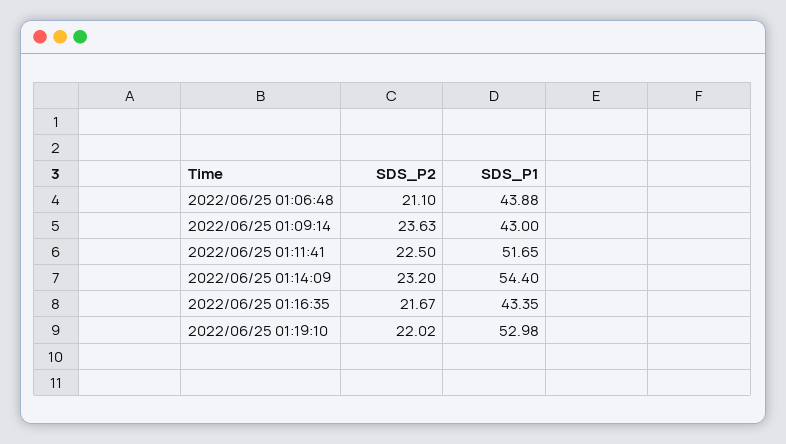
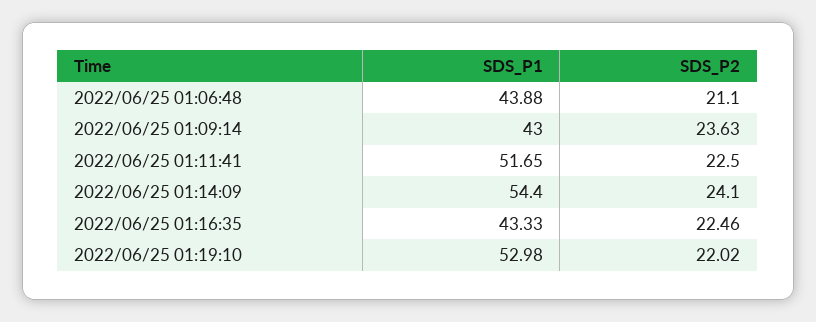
  {
    "SDS_P2": {
      "2022/06/25 01:06:48": 21.1,
      "2022/06/25 01:09:14": 23.63,
      "2022/06/25 01:11:41": 22.5,
-     "2022/06/25 01:14:09": 23.2,
+     "2022/06/25 01:14:09": 24.1,
-     "2022/06/25 01:16:35": 21.67,
+     "2022/06/25 01:16:35": 22.46,
      "2022/06/25 01:19:10": 22.02
    },
    "SDS_P1": {
      "2022/06/25 01:06:48": 43.88,
      "2022/06/25 01:09:14": 43,
      "2022/06/25 01:11:41": 51.65,
      "2022/06/25 01:14:09": 54.4,
-     "2022/06/25 01:16:35": 43.35,
+     "2022/06/25 01:16:35": 43.33,
      "2022/06/25 01:19:10": 52.98
    }
  }

